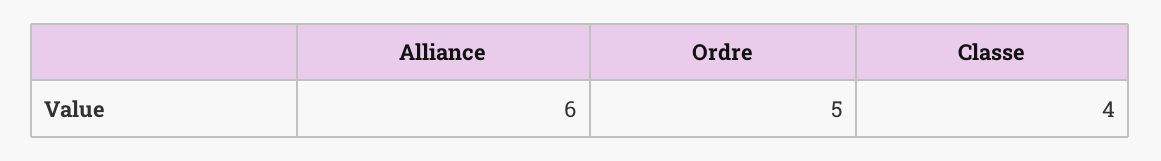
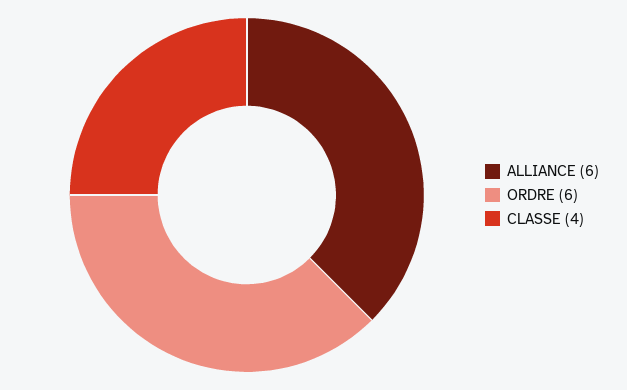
  {
    "Alliance": 6,
-   "Ordre": 5,
+   "Ordre": 6,
    "Classe": 4
  }

